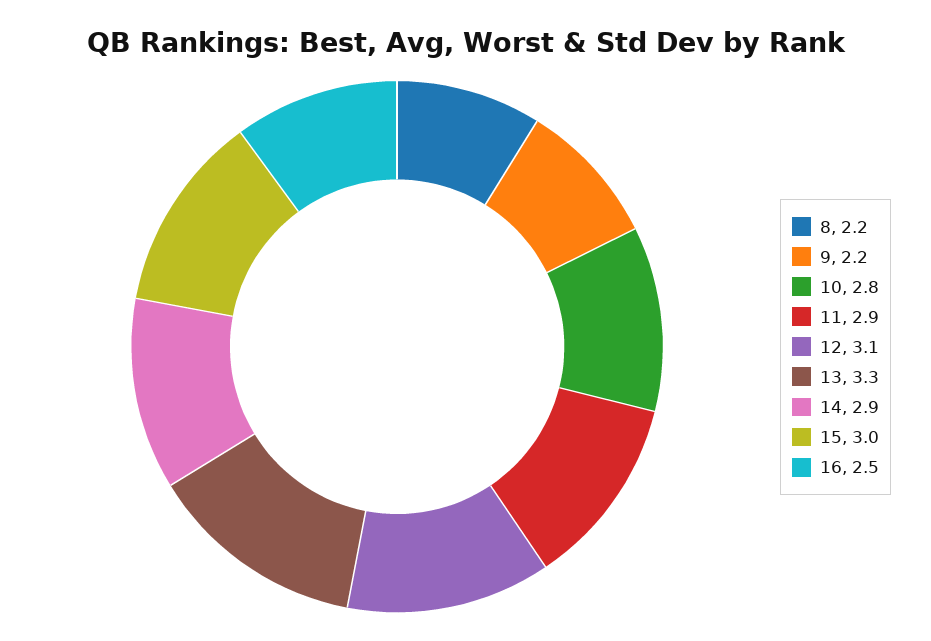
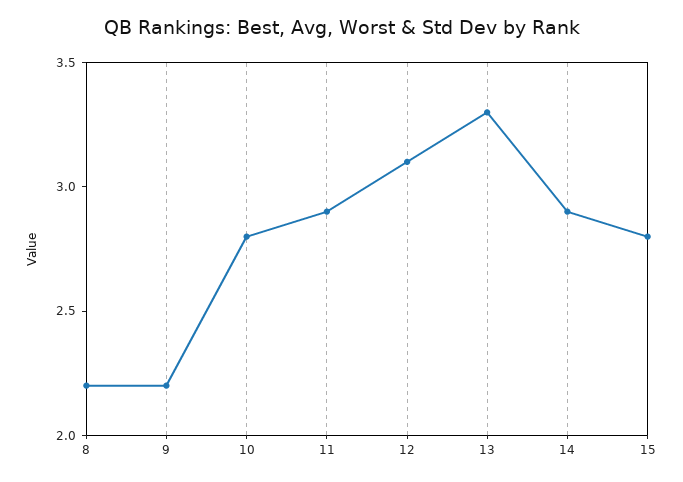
  {
    "8": 2.2,
    "9": 2.2,
    "10": 2.8,
    "11": 2.9,
    "12": 3.1,
    "13": 3.3,
    "14": 2.9,
-   "15": 3,
+   "15": 2.8
-   "16": 2.5
  }

